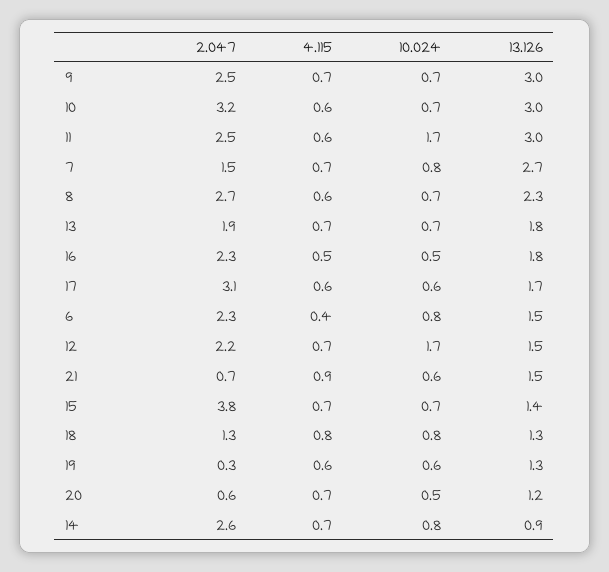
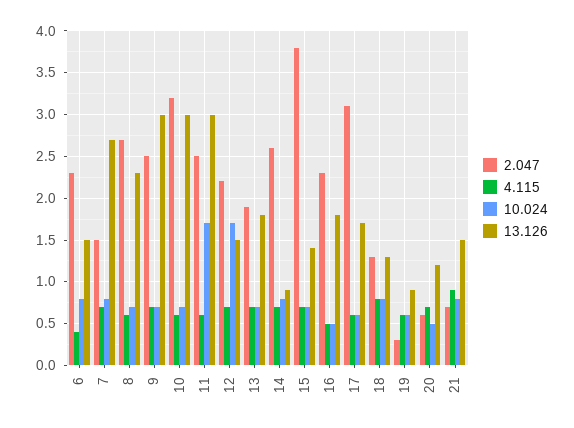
  {
    "2.047": {
      "9": 2.5,
      "10": 3.2,
      "11": 2.5,
      "7": 1.5,
      "8": 2.7,
      "13": 1.9,
      "16": 2.3,
      "17": 3.1,
      "6": 2.3,
      "12": 2.2,
      "21": 0.7,
      "15": 3.8,
      "18": 1.3,
      "19": 0.3,
      "20": 0.6,
      "14": 2.6
    },
    "4.115": {
      "9": 0.7,
      "10": 0.6,
      "11": 0.6,
      "7": 0.7,
      "8": 0.6,
      "13": 0.7,
      "16": 0.5,
      "17": 0.6,
      "6": 0.4,
      "12": 0.7,
      "21": 0.9,
      "15": 0.7,
      "18": 0.8,
      "19": 0.6,
      "20": 0.7,
      "14": 0.7
    },
    "10.024": {
      "9": 0.7,
      "10": 0.7,
      "11": 1.7,
      "7": 0.8,
      "8": 0.7,
      "13": 0.7,
      "16": 0.5,
      "17": 0.6,
      "6": 0.8,
      "12": 1.7,
-     "21": 0.6,
+     "21": 0.8,
      "15": 0.7,
      "18": 0.8,
      "19": 0.6,
      "20": 0.5,
      "14": 0.8
    },
    "13.126": {
      "9": 3,
      "10": 3,
      "11": 3,
      "7": 2.7,
      "8": 2.3,
      "13": 1.8,
      "16": 1.8,
      "17": 1.7,
      "6": 1.5,
      "12": 1.5,
      "21": 1.5,
      "15": 1.4,
      "18": 1.3,
-     "19": 1.3,
+     "19": 0.9,
      "20": 1.2,
      "14": 0.9
    }
  }

